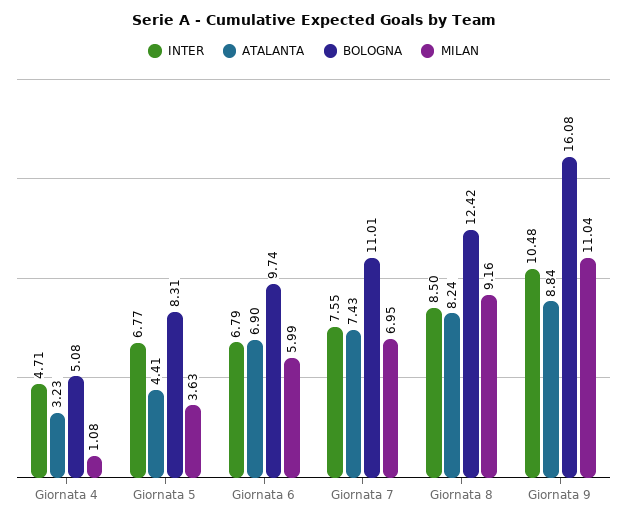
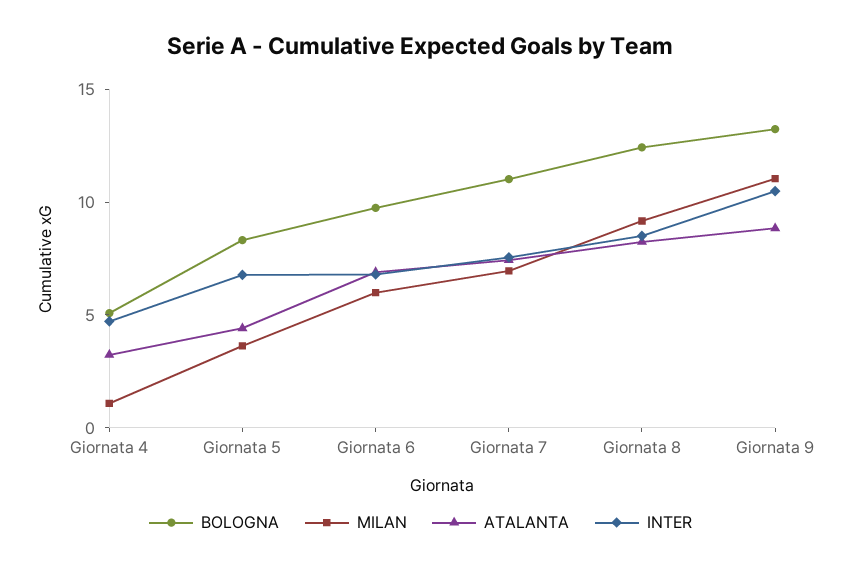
  {
    "INTER": {
      "Giornata 4": 4.71,
      "Giornata 5": 6.77,
      "Giornata 6": 6.79,
      "Giornata 7": 7.55,
      "Giornata 8": 8.5,
      "Giornata 9": 10.48
    },
    "ATALANTA": {
      "Giornata 4": 3.23,
      "Giornata 5": 4.41,
      "Giornata 6": 6.9,
      "Giornata 7": 7.43,
      "Giornata 8": 8.24,
      "Giornata 9": 8.84
    },
    "BOLOGNA": {
      "Giornata 4": 5.08,
      "Giornata 5": 8.31,
      "Giornata 6": 9.74,
      "Giornata 7": 11.01,
      "Giornata 8": 12.42,
-     "Giornata 9": 16.08
+     "Giornata 9": 13
    },
    "MILAN": {
      "Giornata 4": 1.08,
      "Giornata 5": 3.63,
      "Giornata 6": 5.99,
      "Giornata 7": 6.95,
      "Giornata 8": 9.16,
      "Giornata 9": 11.04
    }
  }

